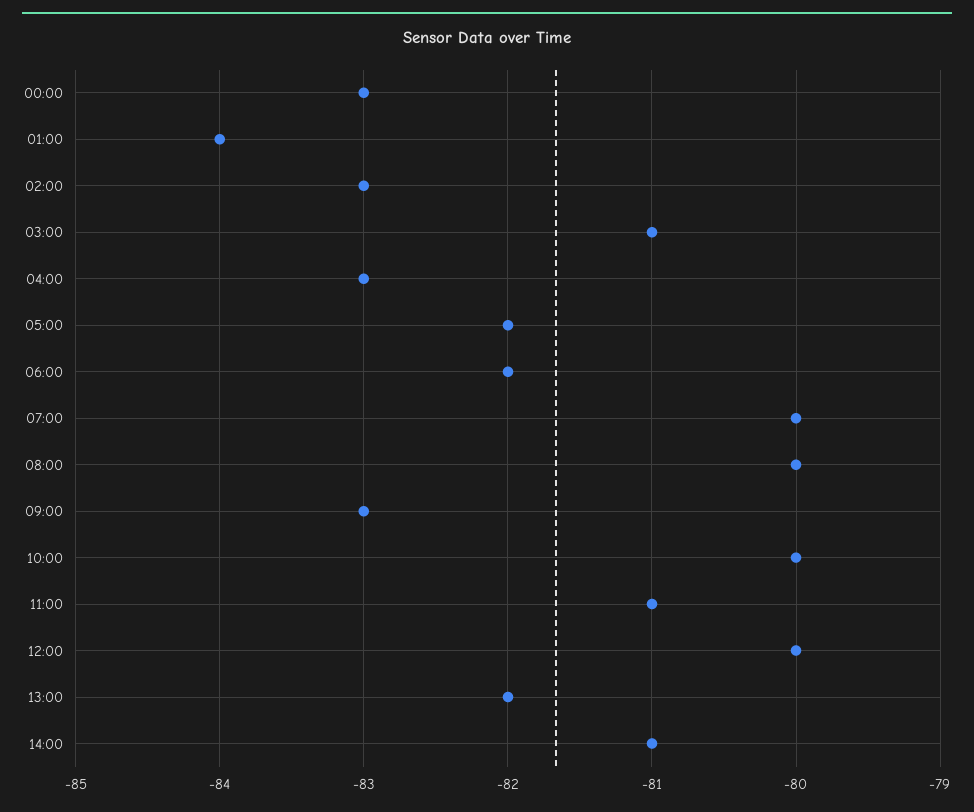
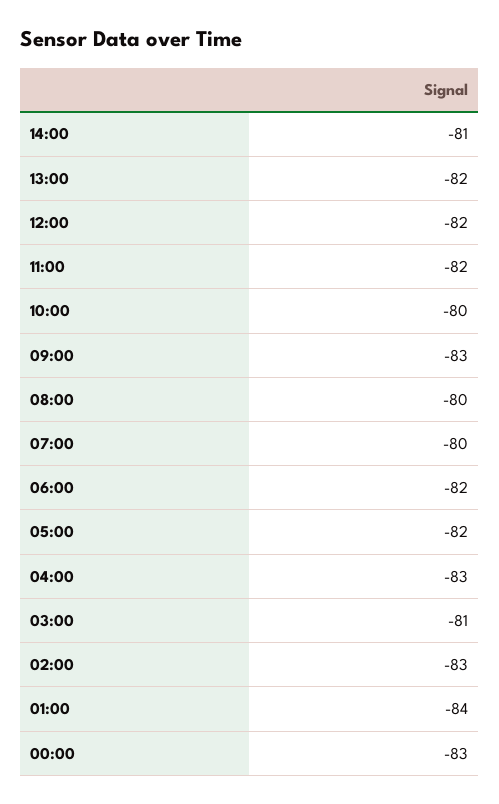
  {
    "00:00": -83,
    "01:00": -84,
    "02:00": -83,
    "03:00": -81,
    "04:00": -83,
    "05:00": -82,
    "06:00": -82,
    "07:00": -80,
    "08:00": -80,
    "09:00": -83,
    "10:00": -80,
-   "11:00": -81,
+   "11:00": -82,
-   "12:00": -80,
+   "12:00": -82,
    "13:00": -82,
    "14:00": -81
  }

